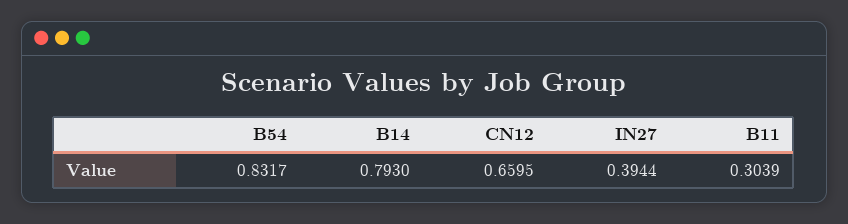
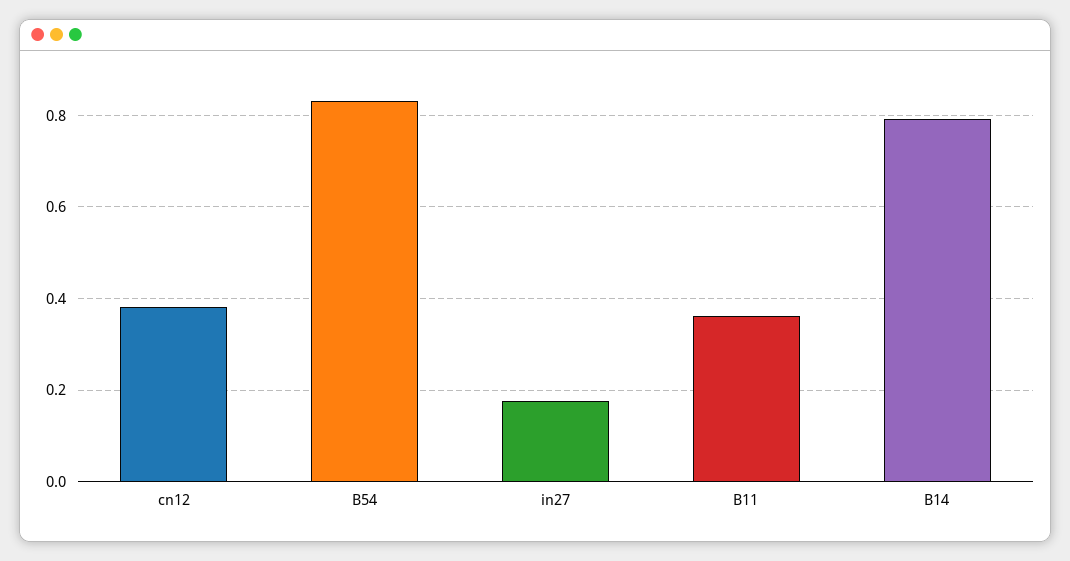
  {
    "B54": 0.8317,
    "B14": 0.793,
-   "CN12": 0.6595,
+   "CN12": 0.38,
-   "IN27": 0.3944,
+   "IN27": 0.18,
-   "B11": 0.3039
+   "B11": 0.36
  }

